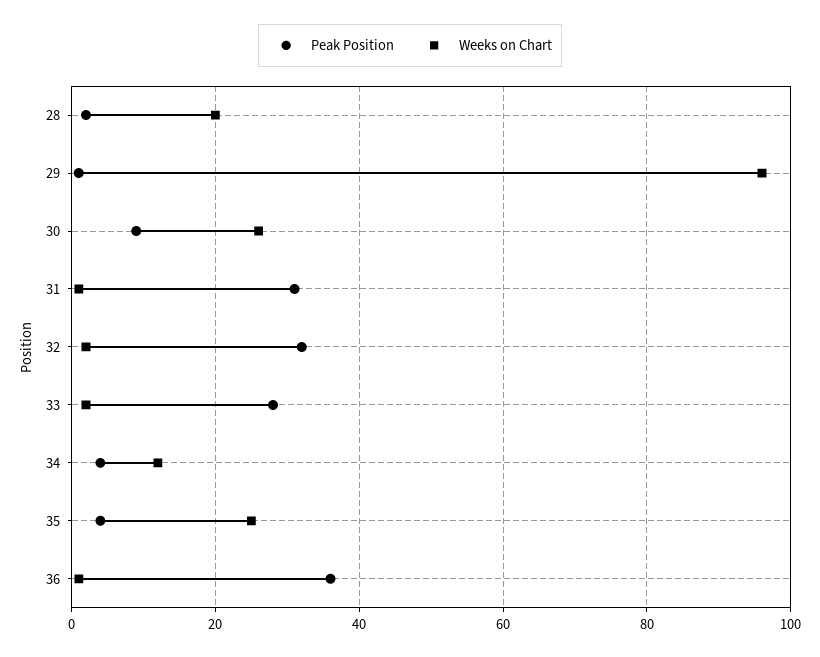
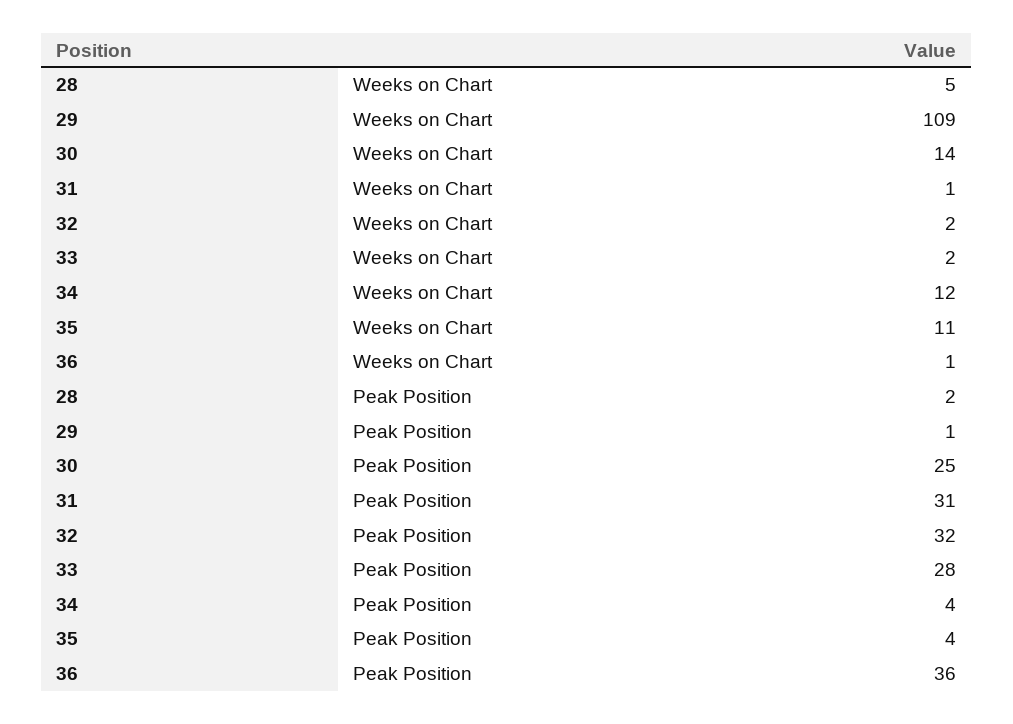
  {
    "Peak Position": {
      "28": 2,
      "29": 1,
-     "30": 10,
+     "30": 25,
      "31": 31,
      "32": 32,
      "33": 28,
      "34": 4,
      "35": 4,
      "36": 36
    },
    "Weeks on Chart": {
-     "28": 20,
+     "28": 5,
-     "29": 95,
+     "29": 109,
-     "30": 25,
+     "30": 14,
      "31": 1,
      "32": 2,
      "33": 2,
      "34": 12,
-     "35": 25,
+     "35": 11,
      "36": 1
    }
  }

